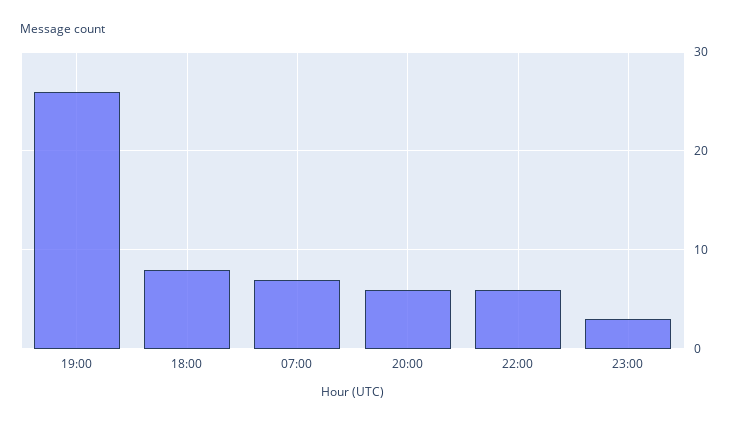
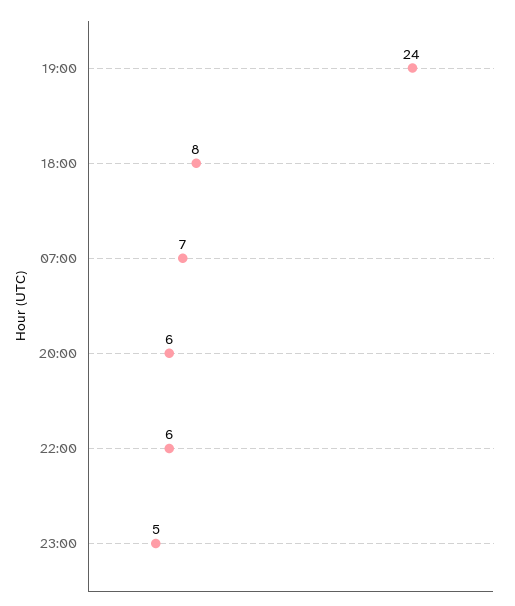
  {
-   "19:00": 26,
+   "19:00": 24,
    "18:00": 8,
    "07:00": 7,
    "20:00": 6,
    "22:00": 6,
-   "23:00": 3
+   "23:00": 5
  }

